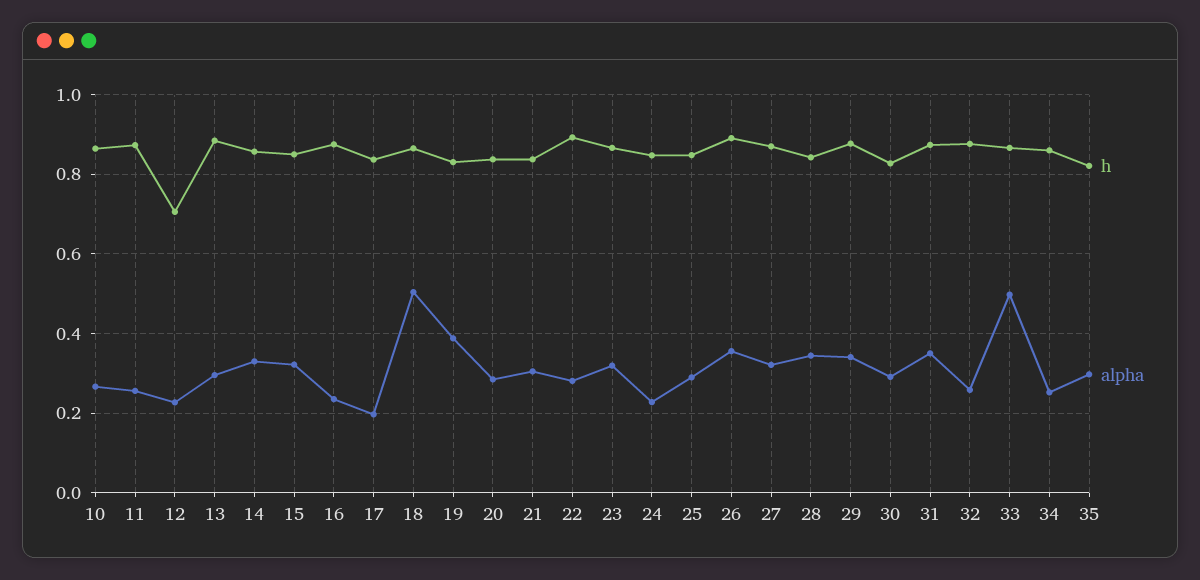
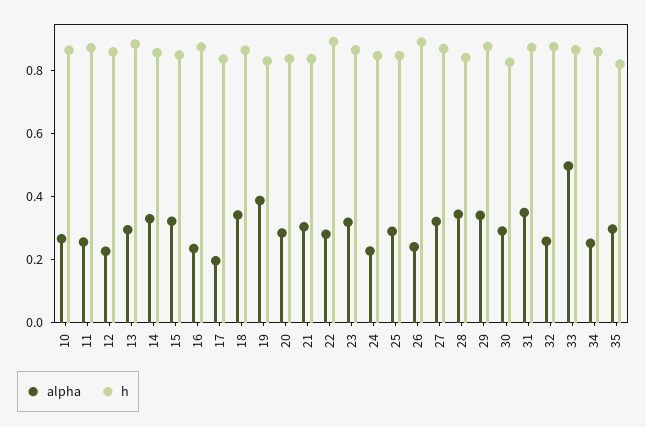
  {
    "h": {
      "10": 0.86,
      "11": 0.88,
-     "12": 0.7,
+     "12": 0.85,
      "13": 0.88,
      "14": 0.86,
      "15": 0.84,
      "16": 0.88,
      "17": 0.84,
      "18": 0.86,
      "19": 0.84,
      "20": 0.84,
      "21": 0.84,
      "22": 0.9,
      "23": 0.86,
      "24": 0.84,
      "25": 0.84,
      "26": 0.9,
      "27": 0.86,
      "28": 0.84,
      "29": 0.88,
      "30": 0.82,
      "31": 0.88,
      "32": 0.88,
      "33": 0.86,
      "34": 0.86,
      "35": 0.82
    },
    "alpha": {
      "10": 0.26,
      "11": 0.26,
      "12": 0.22,
      "13": 0.3,
      "14": 0.32,
      "15": 0.32,
      "16": 0.24,
      "17": 0.2,
-     "18": 0.5,
+     "18": 0.35,
      "19": 0.38,
      "20": 0.28,
      "21": 0.3,
      "22": 0.28,
      "23": 0.32,
      "24": 0.22,
      "25": 0.3,
-     "26": 0.36,
+     "26": 0.25,
      "27": 0.32,
      "28": 0.34,
      "29": 0.34,
      "30": 0.3,
      "31": 0.36,
      "32": 0.26,
      "33": 0.5,
      "34": 0.26,
      "35": 0.3
    }
  }

